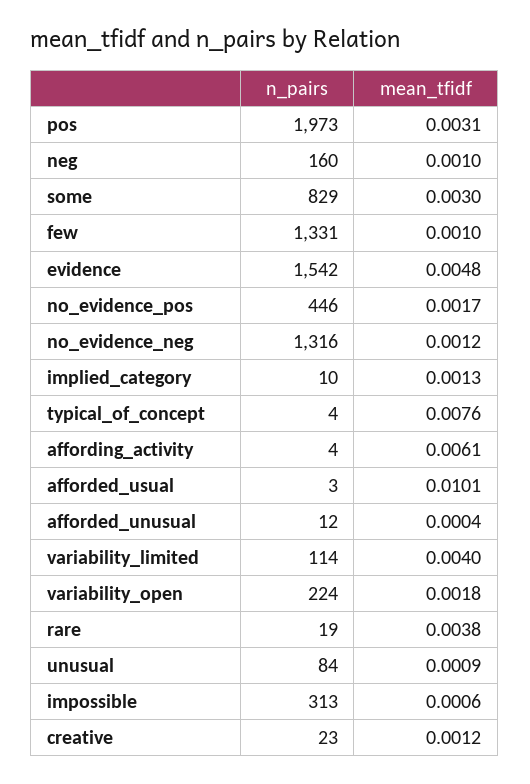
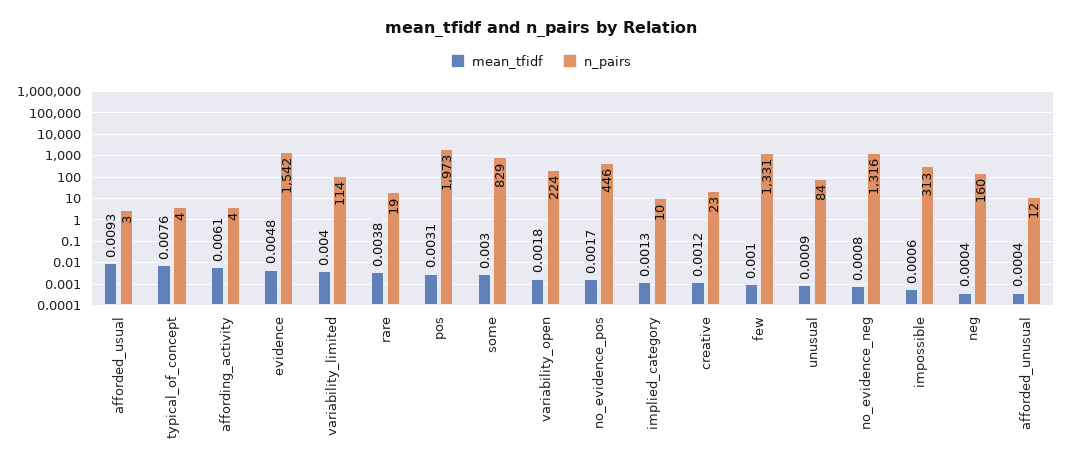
  {
    "n_pairs": {
      "pos": 1973,
      "neg": 160,
      "some": 829,
      "few": 1331,
      "evidence": 1542,
      "no_evidence_pos": 446,
      "no_evidence_neg": 1316,
      "implied_category": 10,
      "typical_of_concept": 4,
      "affording_activity": 4,
      "afforded_usual": 3,
      "afforded_unusual": 12,
      "variability_limited": 114,
      "variability_open": 224,
      "rare": 19,
      "unusual": 84,
      "impossible": 313,
      "creative": 23
    },
    "mean_tfidf": {
      "pos": 0.0031,
-     "neg": 0.001,
+     "neg": 0.0004,
      "some": 0.003,
      "few": 0.001,
      "evidence": 0.0048,
      "no_evidence_pos": 0.0017,
-     "no_evidence_neg": 0.0012,
+     "no_evidence_neg": 0.0008,
      "implied_category": 0.0013,
      "typical_of_concept": 0.0076,
      "affording_activity": 0.0061,
-     "afforded_usual": 0.0101,
+     "afforded_usual": 0.0093,
      "afforded_unusual": 0.0004,
      "variability_limited": 0.004,
      "variability_open": 0.0018,
      "rare": 0.0038,
      "unusual": 0.0009,
      "impossible": 0.0006,
      "creative": 0.0012
    }
  }

